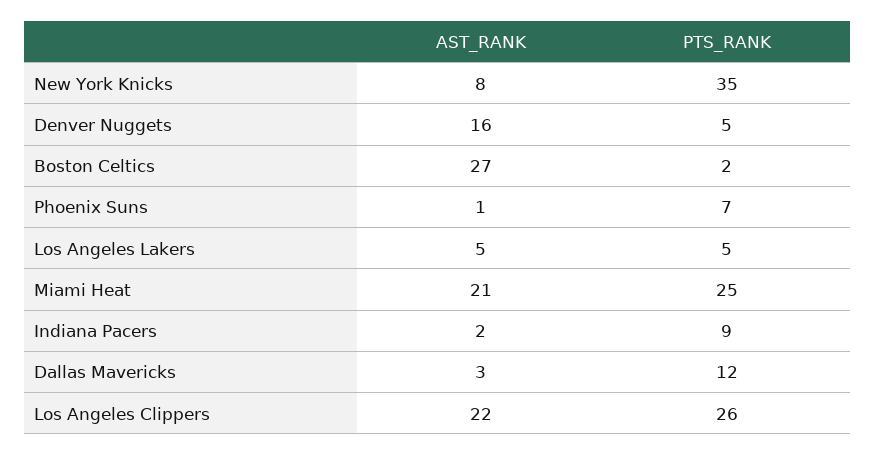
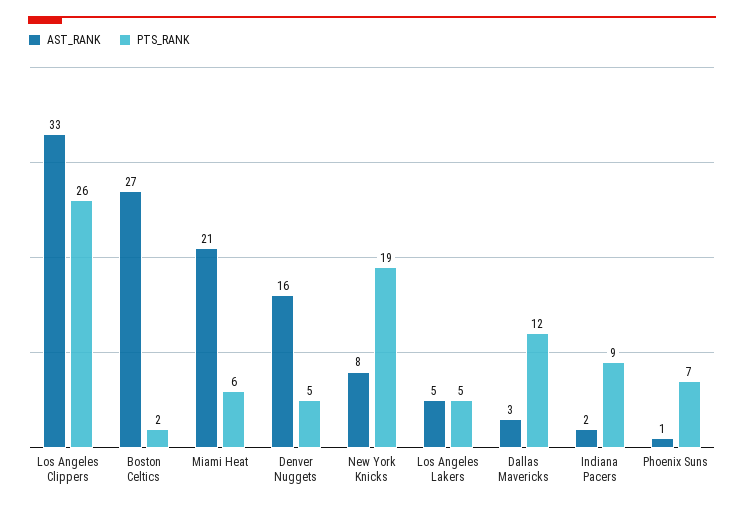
  {
    "AST_RANK": {
      "New York Knicks": 8,
      "Denver Nuggets": 16,
      "Boston Celtics": 27,
      "Phoenix Suns": 1,
      "Los Angeles Lakers": 5,
      "Miami Heat": 21,
      "Indiana Pacers": 2,
      "Dallas Mavericks": 3,
-     "Los Angeles Clippers": 22
+     "Los Angeles Clippers": 33
    },
    "PTS_RANK": {
-     "New York Knicks": 35,
+     "New York Knicks": 19,
      "Denver Nuggets": 5,
      "Boston Celtics": 2,
      "Phoenix Suns": 7,
      "Los Angeles Lakers": 5,
-     "Miami Heat": 25,
+     "Miami Heat": 6,
      "Indiana Pacers": 9,
      "Dallas Mavericks": 12,
      "Los Angeles Clippers": 26
    }
  }

